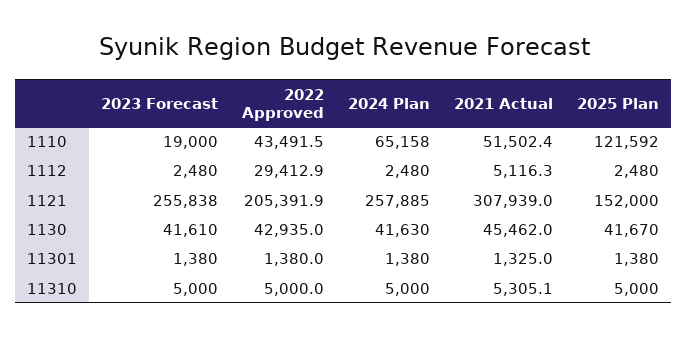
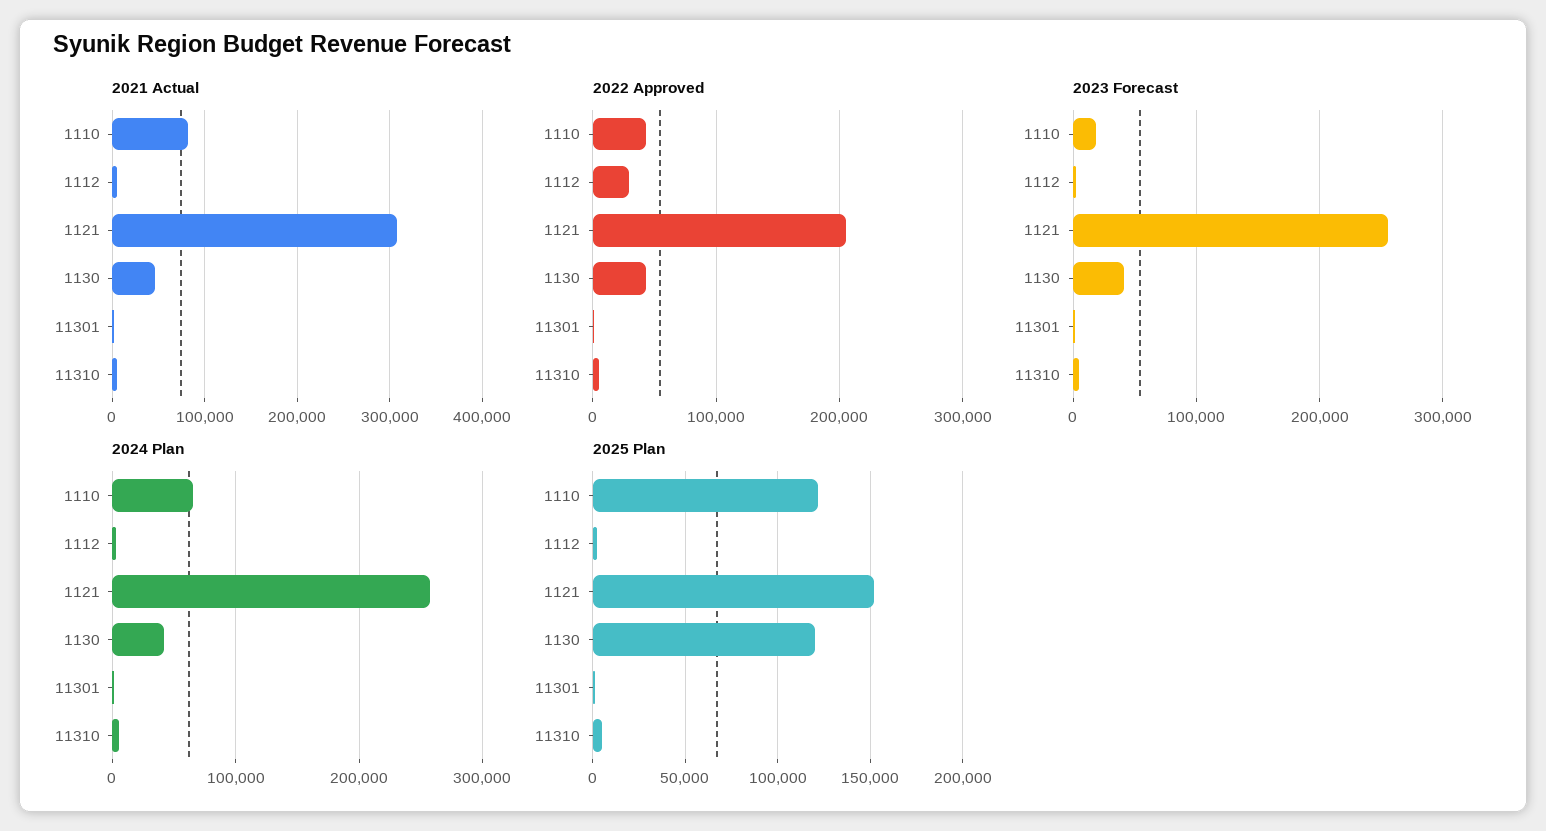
  {
    "2023 Forecast": {
      "1110": 19000,
      "1112": 2480,
      "1121": 255838,
      "1130": 41610,
      "11301": 1380,
      "11310": 5000
    },
    "2022 Approved": {
      "1110": 43491.5,
      "1112": 29412.9,
      "1121": 205391.9,
      "1130": 42935,
      "11301": 1380,
      "11310": 5000
    },
    "2024 Plan": {
      "1110": 65158,
      "1112": 2480,
      "1121": 257885,
      "1130": 41630,
      "11301": 1380,
      "11310": 5000
    },
    "2021 Actual": {
-     "1110": 51502.4,
+     "1110": 80000,
      "1112": 5116.3,
      "1121": 307939,
      "1130": 45462,
      "11301": 1325,
      "11310": 5305.1
    },
    "2025 Plan": {
      "1110": 121592,
      "1112": 2480,
      "1121": 152000,
-     "1130": 41670,
+     "1130": 120000,
      "11301": 1380,
      "11310": 5000
    }
  }

